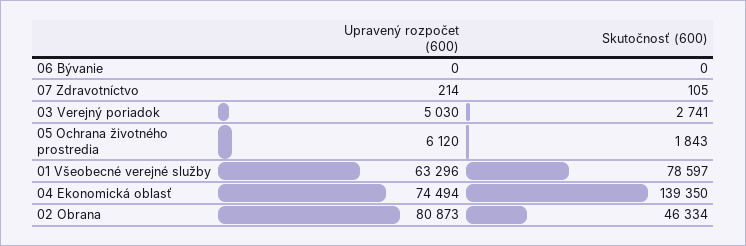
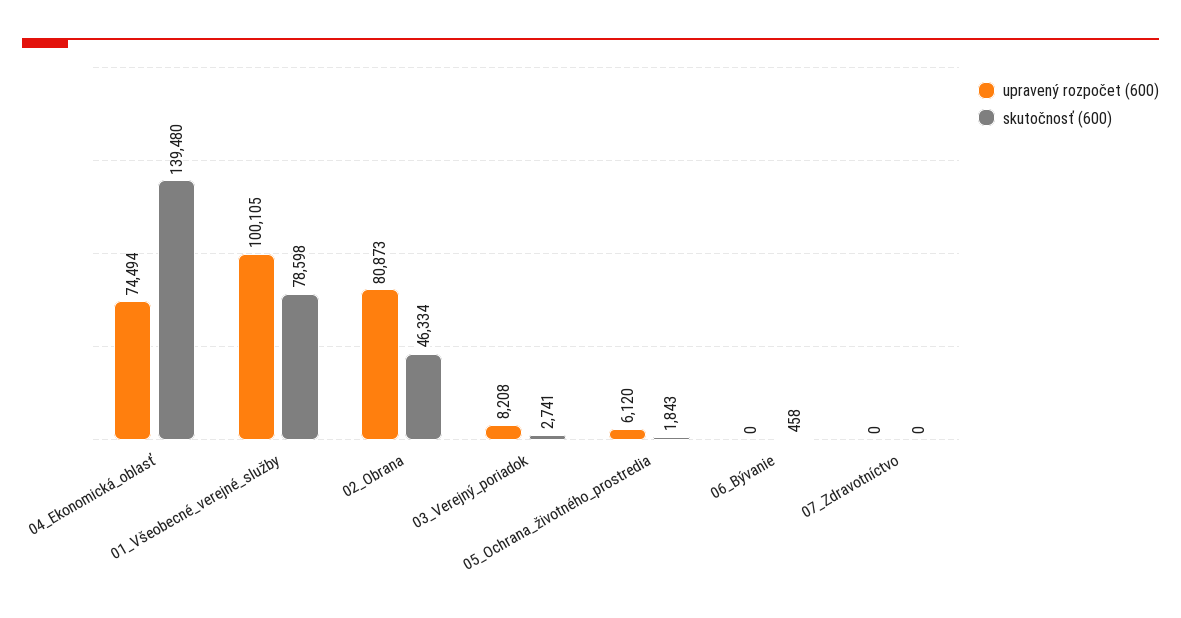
  {
    "Upravený rozpočet (600)": {
      "06 Bývanie": 0,
-     "07 Zdravotníctvo": 214,
+     "07 Zdravotníctvo": 0,
-     "03 Verejný poriadok": 5030,
+     "03 Verejný poriadok": 8208,
      "05 Ochrana životného prostredia": 6120,
-     "01 Všeobecné verejné služby": 63296,
+     "01 Všeobecné verejné služby": 100105,
      "04 Ekonomická oblasť": 74494,
      "02 Obrana": 80873
    },
    "Skutočnosť (600)": {
-     "06 Bývanie": 0,
+     "06 Bývanie": 458,
-     "07 Zdravotníctvo": 105,
+     "07 Zdravotníctvo": 0,
      "03 Verejný poriadok": 2741,
      "05 Ochrana životného prostredia": 1843,
-     "01 Všeobecné verejné služby": 78597,
+     "01 Všeobecné verejné služby": 78598,
-     "04 Ekonomická oblasť": 139350,
+     "04 Ekonomická oblasť": 139480,
      "02 Obrana": 46334
    }
  }

